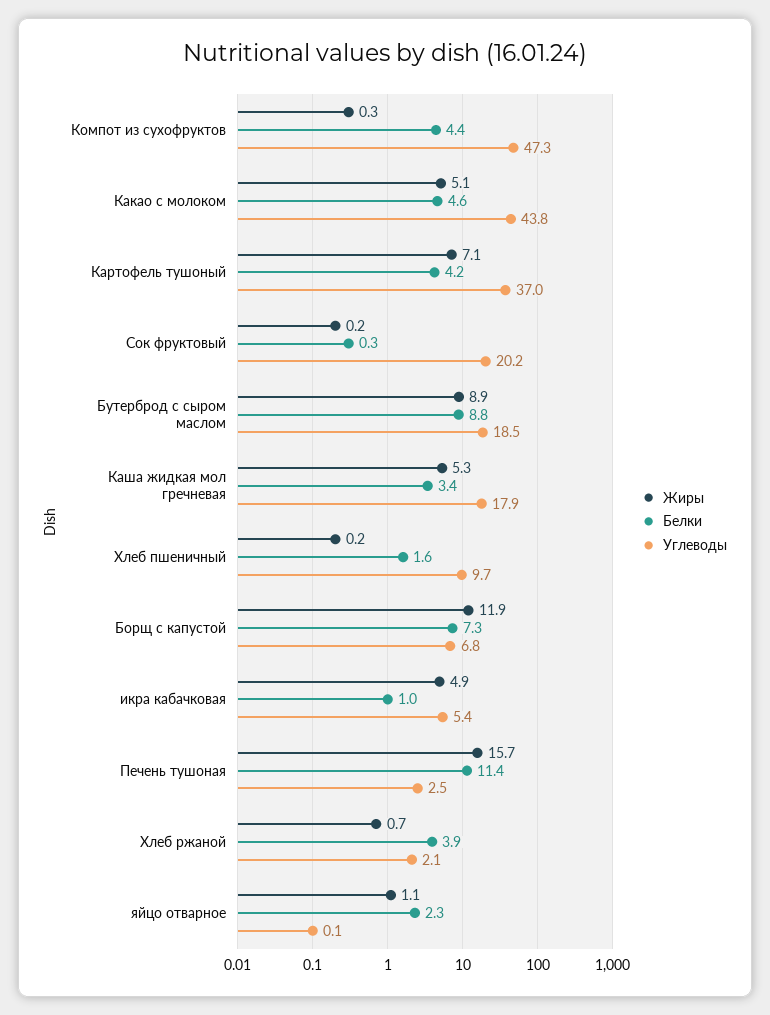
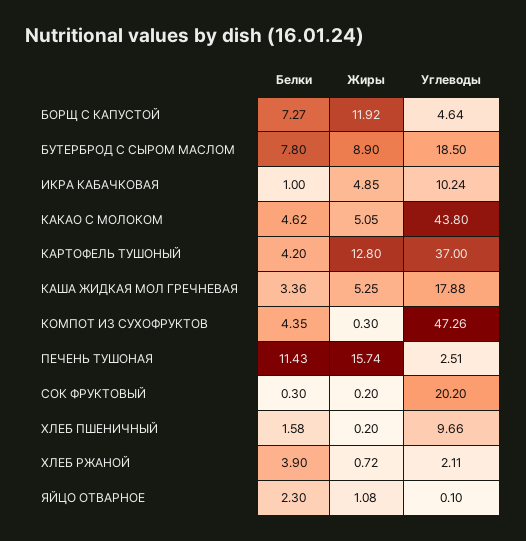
  {
    "Жиры": {
      "Компот из сухофруктов": 0.3,
      "Какао с молоком": 5.05,
-     "Картофель тушоный": 7.1,
+     "Картофель тушоный": 12.8,
      "Сок фруктовый": 0.2,
      "Бутерброд с сыром маслом": 8.9,
      "Каша жидкая мол гречневая": 5.25,
      "Хлеб пшеничный": 0.2,
      "Борщ с капустой": 11.92,
      "икра кабачковая": 4.85,
      "Печень тушоная": 15.74,
      "Хлеб ржаной": 0.72,
      "яйцо отварное": 1.08
    },
    "Белки": {
      "Компот из сухофруктов": 4.35,
      "Какао с молоком": 4.62,
      "Картофель тушоный": 4.2,
      "Сок фруктовый": 0.3,
-     "Бутерброд с сыром маслом": 8.8,
+     "Бутерброд с сыром маслом": 7.8,
      "Каша жидкая мол гречневая": 3.36,
      "Хлеб пшеничный": 1.58,
      "Борщ с капустой": 7.27,
      "икра кабачковая": 1,
      "Печень тушоная": 11.43,
      "Хлеб ржаной": 3.9,
      "яйцо отварное": 2.3
    },
    "Углеводы": {
      "Компот из сухофруктов": 47.26,
      "Какао с молоком": 43.8,
      "Картофель тушоный": 37,
      "Сок фруктовый": 20.2,
      "Бутерброд с сыром маслом": 18.5,
      "Каша жидкая мол гречневая": 17.88,
      "Хлеб пшеничный": 9.66,
-     "Борщ с капустой": 6.8,
+     "Борщ с капустой": 4.64,
-     "икра кабачковая": 5.4,
+     "икра кабачковая": 10.24,
      "Печень тушоная": 2.51,
      "Хлеб ржаной": 2.11,
      "яйцо отварное": 0.1
    }
  }

